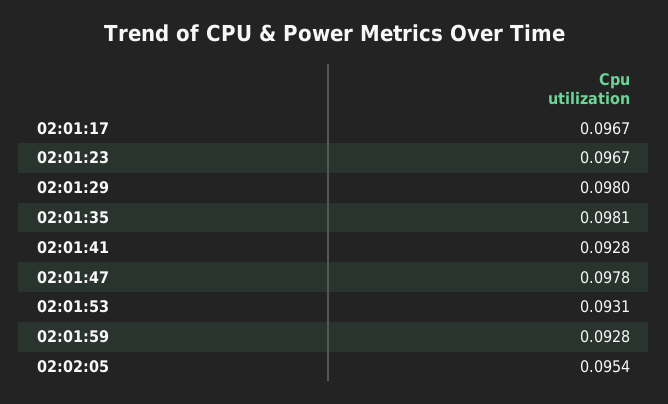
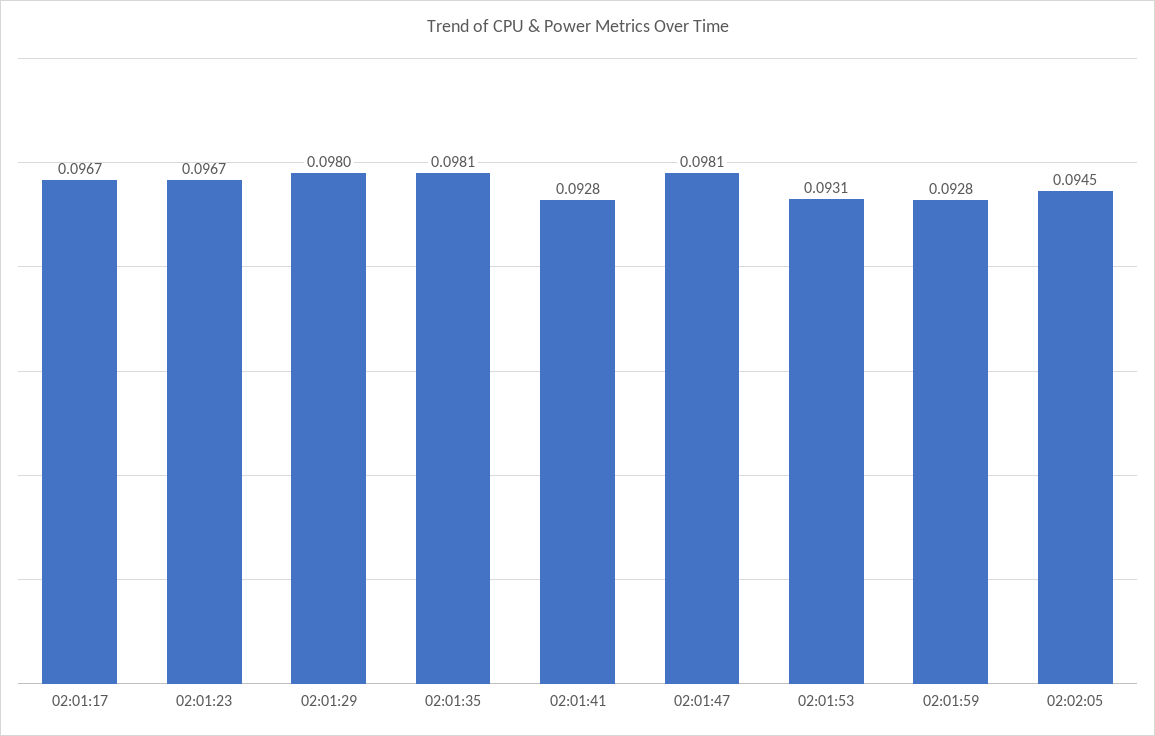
  {
    "02:01:17": 0.0967,
    "02:01:23": 0.0967,
    "02:01:29": 0.098,
    "02:01:35": 0.0981,
    "02:01:41": 0.0928,
-   "02:01:47": 0.0978,
+   "02:01:47": 0.0981,
    "02:01:53": 0.0931,
    "02:01:59": 0.0928,
-   "02:02:05": 0.0954
+   "02:02:05": 0.0945
  }

